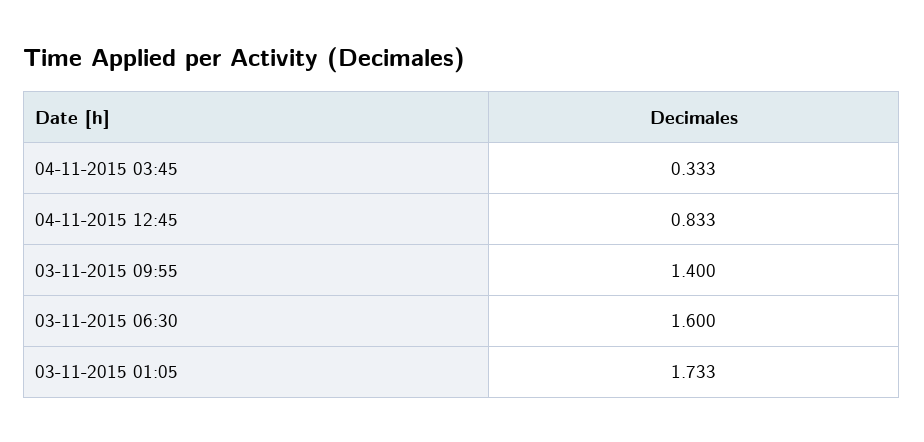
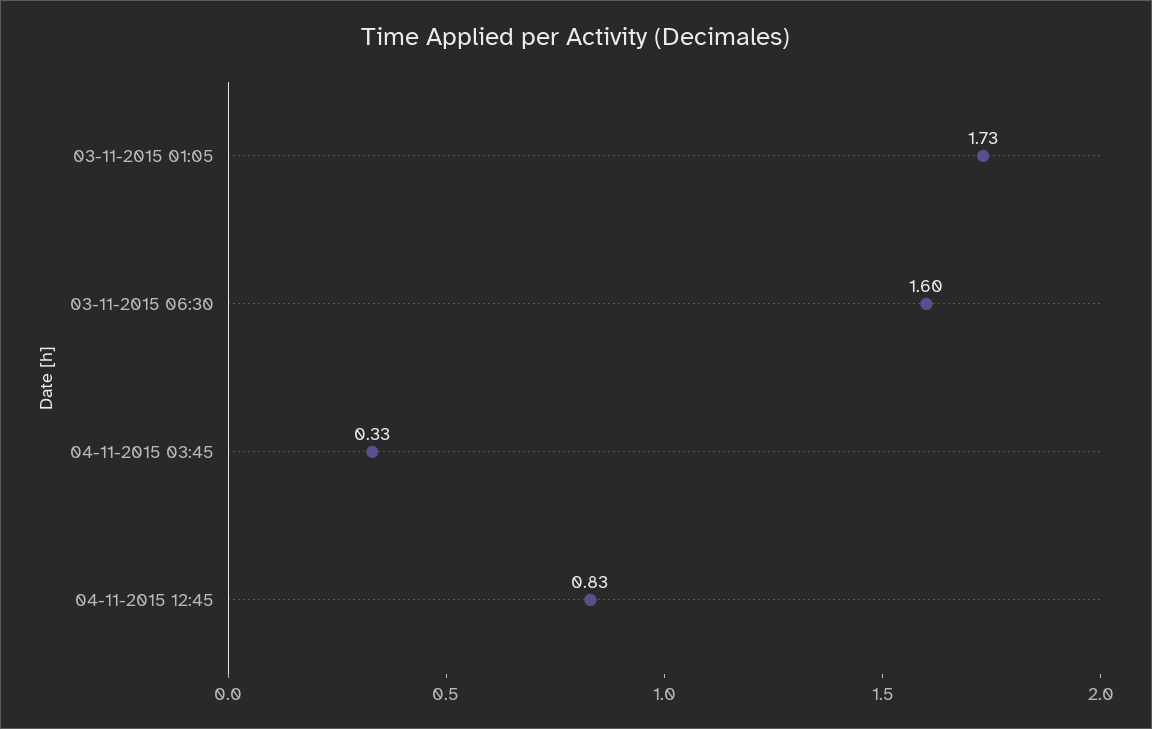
  {
    "04-11-2015 03:45": 0.333,
    "04-11-2015 12:45": 0.833,
-   "03-11-2015 09:55": 1.4,
    "03-11-2015 06:30": 1.6,
    "03-11-2015 01:05": 1.733
  }

